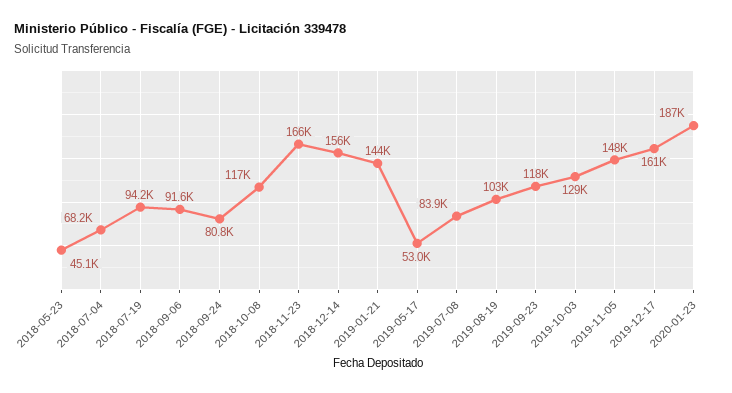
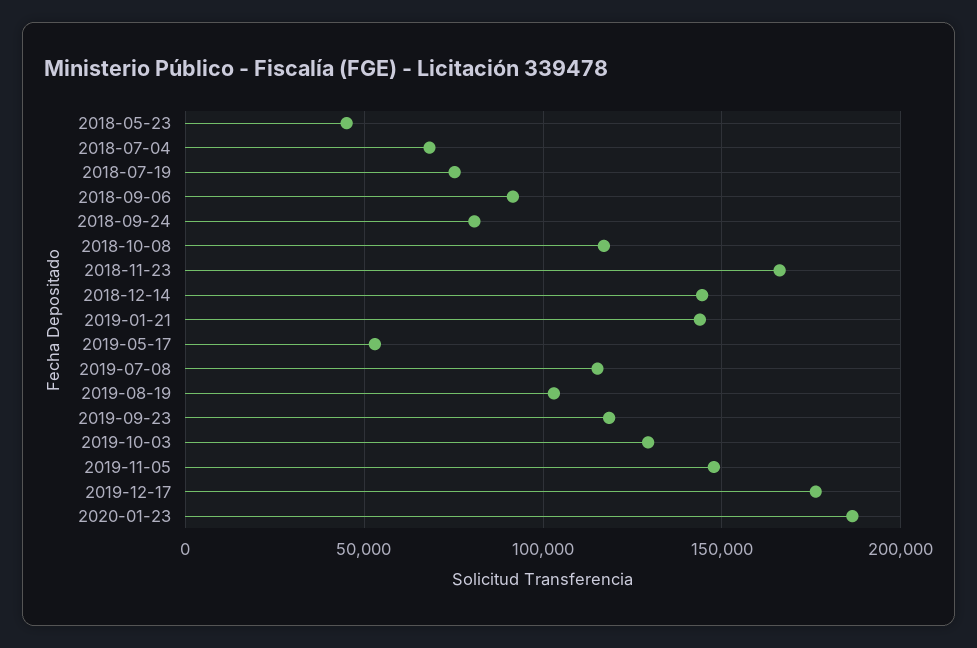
  {
    "2018-05-23": 45100,
    "2018-07-04": 68200,
-   "2018-07-19": 94200,
+   "2018-07-19": 75000,
    "2018-09-06": 91600,
    "2018-09-24": 80800,
    "2018-10-08": 117000,
    "2018-11-23": 166000,
-   "2018-12-14": 156000,
+   "2018-12-14": 145000,
    "2019-01-21": 144000,
    "2019-05-17": 53000,
-   "2019-07-08": 83900,
+   "2019-07-08": 115000,
    "2019-08-19": 103000,
    "2019-09-23": 118000,
    "2019-10-03": 129000,
    "2019-11-05": 148000,
-   "2019-12-17": 161000,
+   "2019-12-17": 175000,
    "2020-01-23": 187000
  }

